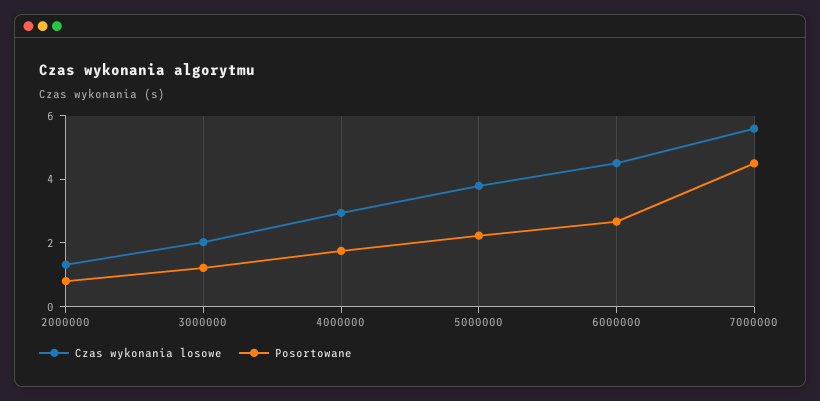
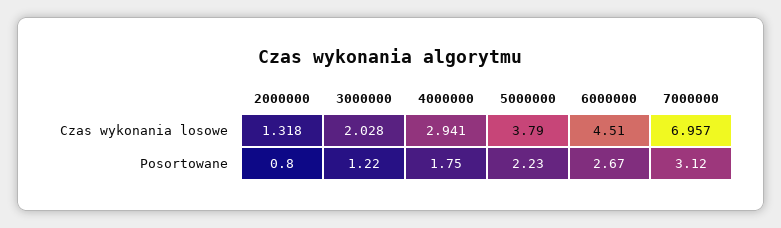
  {
    "Czas wykonania losowe": {
      "2000000": 1.318,
      "3000000": 2.028,
      "4000000": 2.941,
      "5000000": 3.79,
      "6000000": 4.51,
-     "7000000": 5.5
+     "7000000": 6.957
    },
    "Posortowane": {
      "2000000": 0.8,
      "3000000": 1.22,
      "4000000": 1.75,
      "5000000": 2.23,
      "6000000": 2.67,
-     "7000000": 4.5
+     "7000000": 3.12
    }
  }

